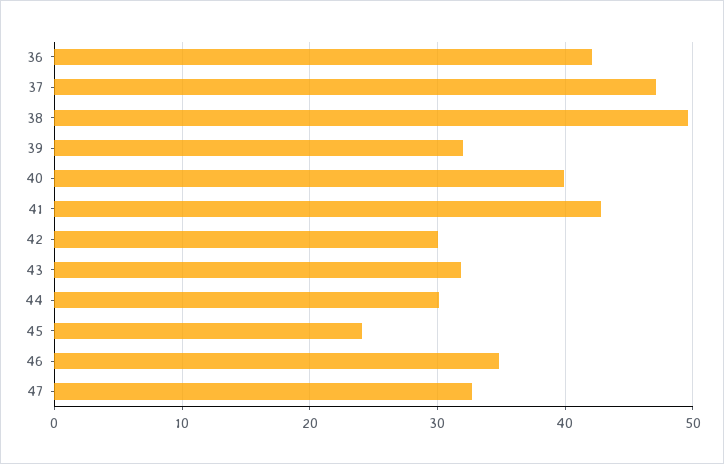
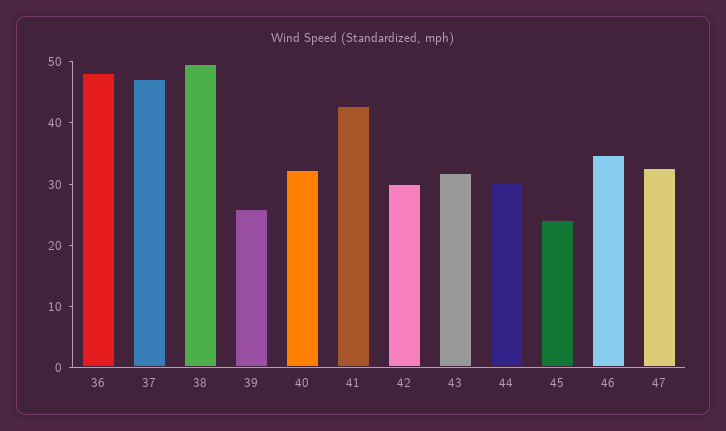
  {
-   "36": 42,
+   "36": 48,
    "37": 47,
    "38": 50,
-   "39": 32,
+   "39": 26,
-   "40": 40,
+   "40": 32,
    "41": 43,
    "42": 30,
    "43": 32,
    "44": 30,
    "45": 24,
    "46": 35,
    "47": 33
  }

